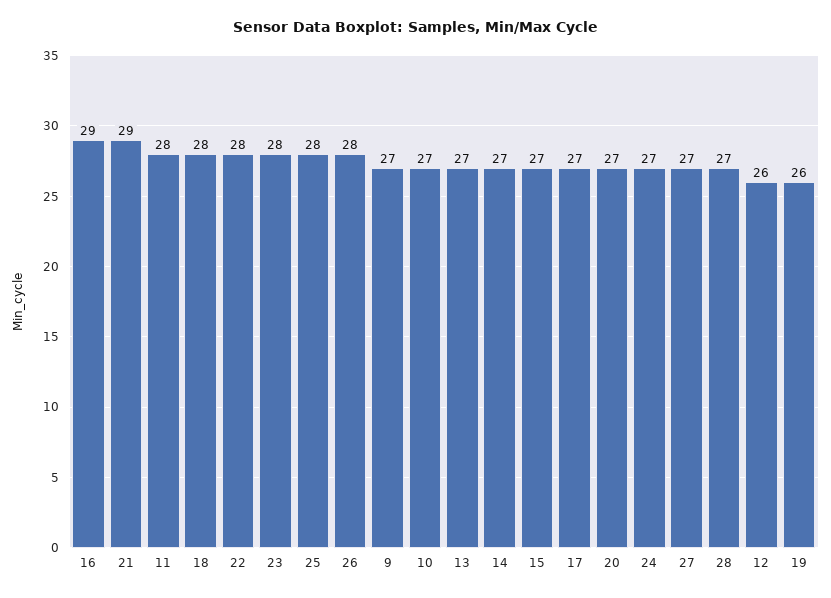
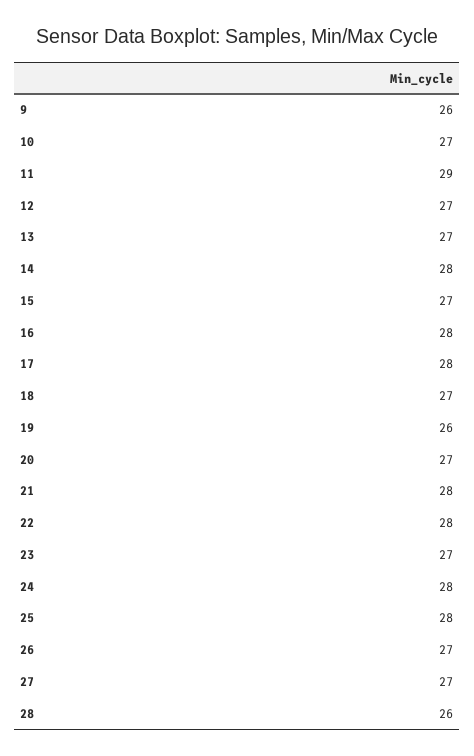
  {
-   "16": 29,
+   "16": 28,
-   "21": 29,
+   "21": 28,
-   "11": 28,
+   "11": 29,
-   "18": 28,
+   "18": 27,
    "22": 28,
-   "23": 28,
+   "23": 27,
    "25": 28,
-   "26": 28,
+   "26": 27,
-   "9": 27,
+   "9": 26,
    "10": 27,
    "13": 27,
-   "14": 27,
+   "14": 28,
    "15": 27,
-   "17": 27,
+   "17": 28,
    "20": 27,
-   "24": 27,
+   "24": 28,
    "27": 27,
-   "28": 27,
+   "28": 26,
-   "12": 26,
+   "12": 27,
    "19": 26
  }

